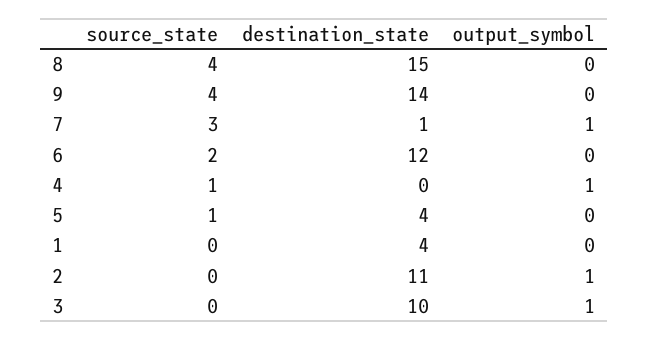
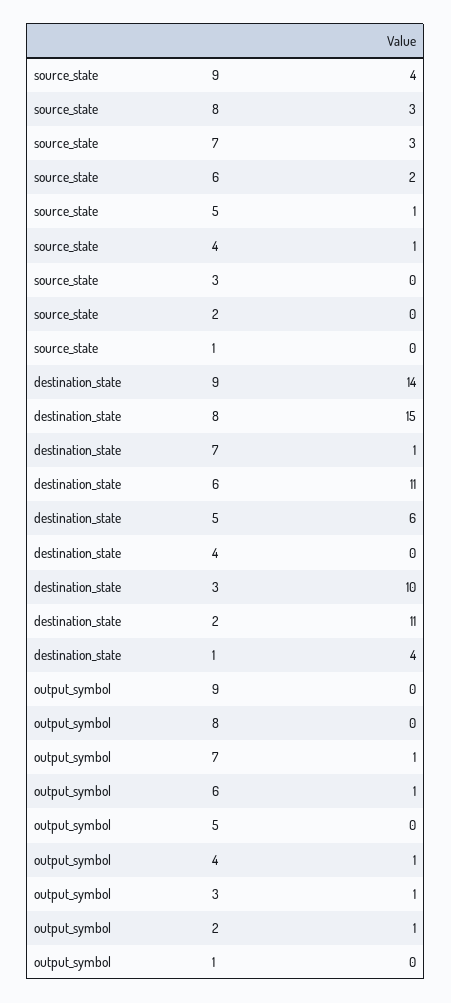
  {
    "source_state": {
-     "8": 4,
+     "8": 3,
      "9": 4,
      "7": 3,
      "6": 2,
      "4": 1,
      "5": 1,
      "1": 0,
      "2": 0,
      "3": 0
    },
    "destination_state": {
      "8": 15,
      "9": 14,
      "7": 1,
-     "6": 12,
+     "6": 11,
      "4": 0,
-     "5": 4,
+     "5": 6,
      "1": 4,
      "2": 11,
      "3": 10
    },
    "output_symbol": {
      "8": 0,
      "9": 0,
      "7": 1,
-     "6": 0,
+     "6": 1,
      "4": 1,
      "5": 0,
      "1": 0,
      "2": 1,
      "3": 1
    }
  }

